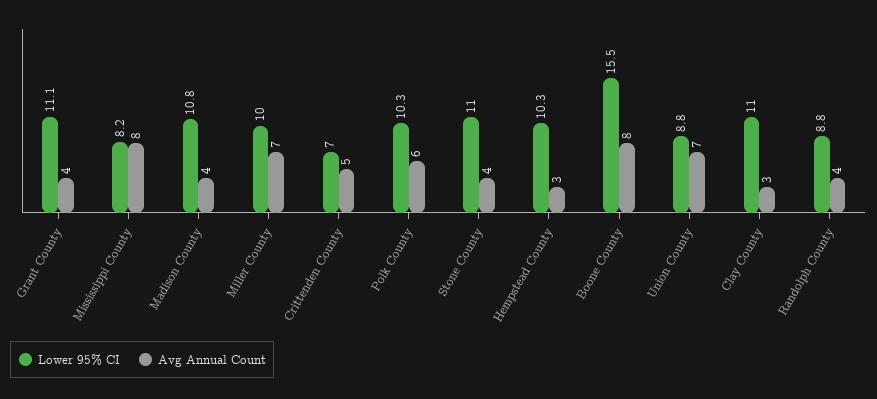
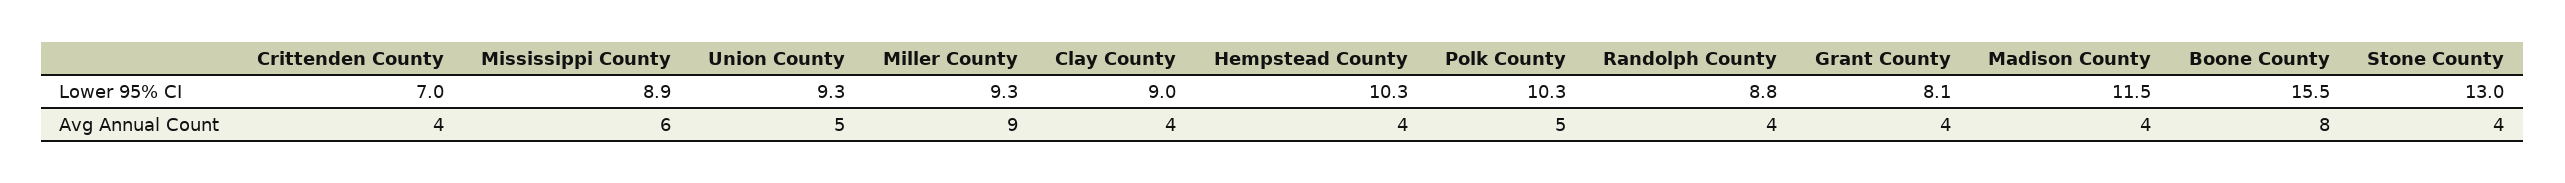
  {
    "Lower 95% CI": {
-     "Grant County": 11.1,
+     "Grant County": 8.1,
-     "Mississippi County": 8.2,
+     "Mississippi County": 8.9,
-     "Madison County": 10.8,
+     "Madison County": 11.5,
-     "Miller County": 10,
+     "Miller County": 9.3,
      "Crittenden County": 7,
      "Polk County": 10.3,
-     "Stone County": 11,
+     "Stone County": 13,
      "Hempstead County": 10.3,
      "Boone County": 15.5,
-     "Union County": 8.8,
+     "Union County": 9.3,
-     "Clay County": 11,
+     "Clay County": 9,
      "Randolph County": 8.8
    },
    "Avg Annual Count": {
      "Grant County": 4,
-     "Mississippi County": 8,
+     "Mississippi County": 6,
      "Madison County": 4,
-     "Miller County": 7,
+     "Miller County": 9,
-     "Crittenden County": 5,
+     "Crittenden County": 4,
-     "Polk County": 6,
+     "Polk County": 5,
      "Stone County": 4,
-     "Hempstead County": 3,
+     "Hempstead County": 4,
      "Boone County": 8,
-     "Union County": 7,
+     "Union County": 5,
-     "Clay County": 3,
+     "Clay County": 4,
      "Randolph County": 4
    }
  }

